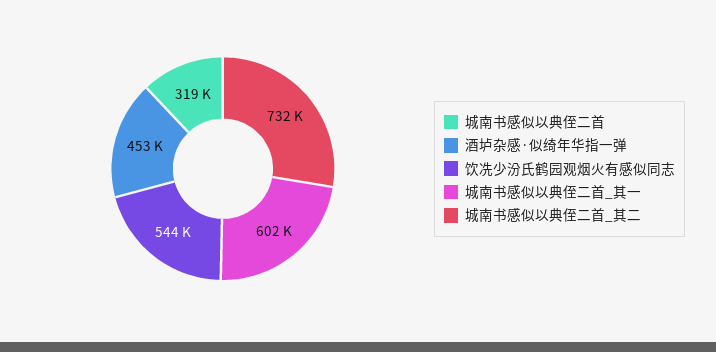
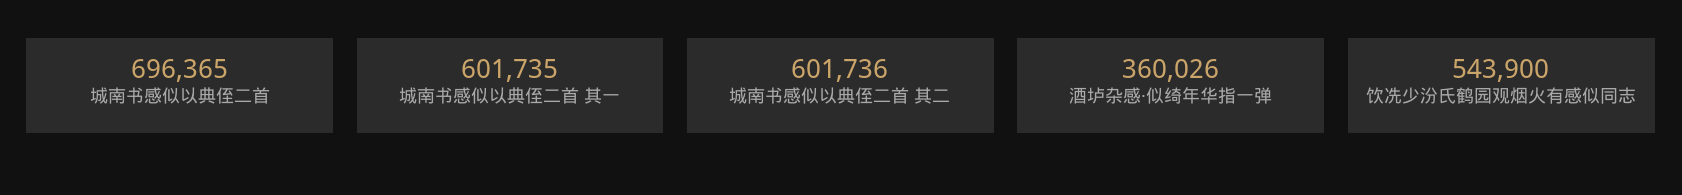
  {
-   "城南书感似以典侄二首": 319000,
+   "城南书感似以典侄二首": 696365,
-   "酒垆杂感·似绮年华指一弹": 453000,
+   "酒垆杂感·似绮年华指一弹": 360026,
    "饮冼少汾氏鹤园观烟火有感似同志": 543900,
    "城南书感似以典侄二首_其一": 601735,
-   "城南书感似以典侄二首_其二": 732000
+   "城南书感似以典侄二首_其二": 601736
  }

